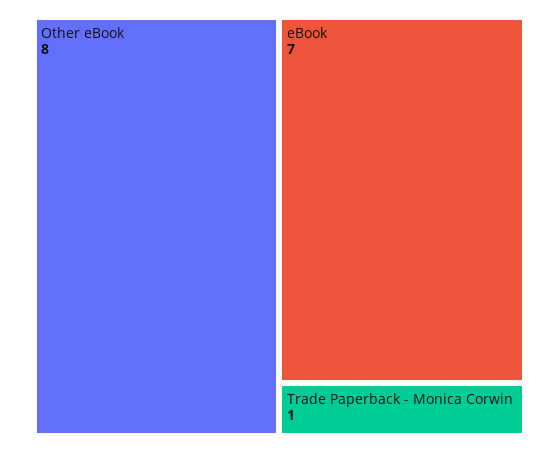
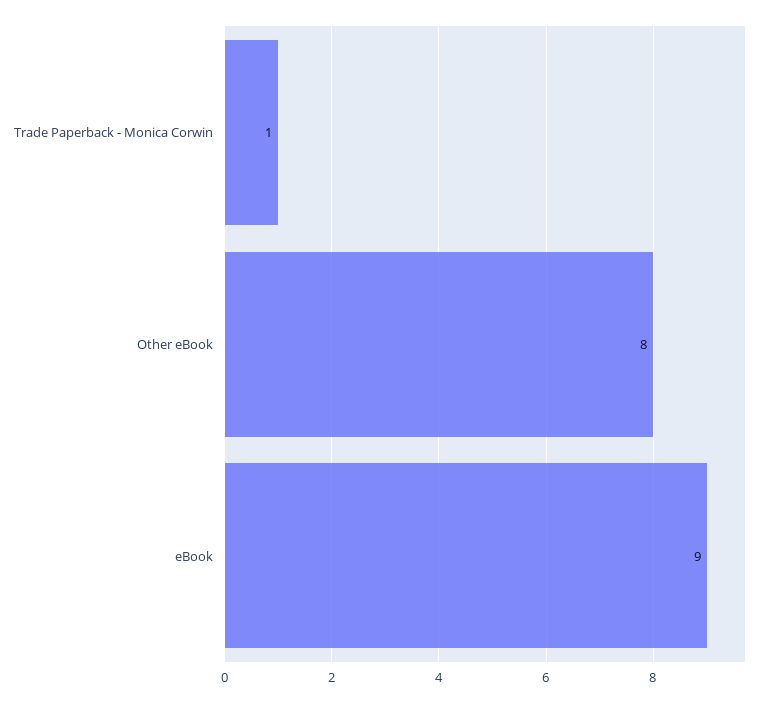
  {
    "Other eBook": 8,
-   "eBook": 7,
+   "eBook": 9,
    "Trade Paperback - Monica Corwin": 1
  }

